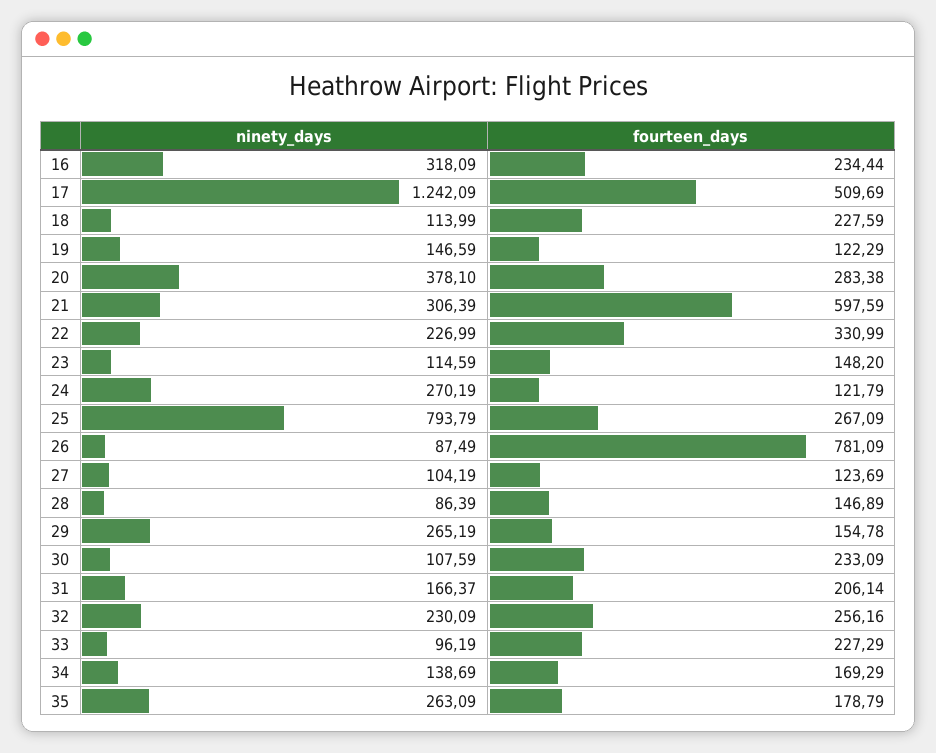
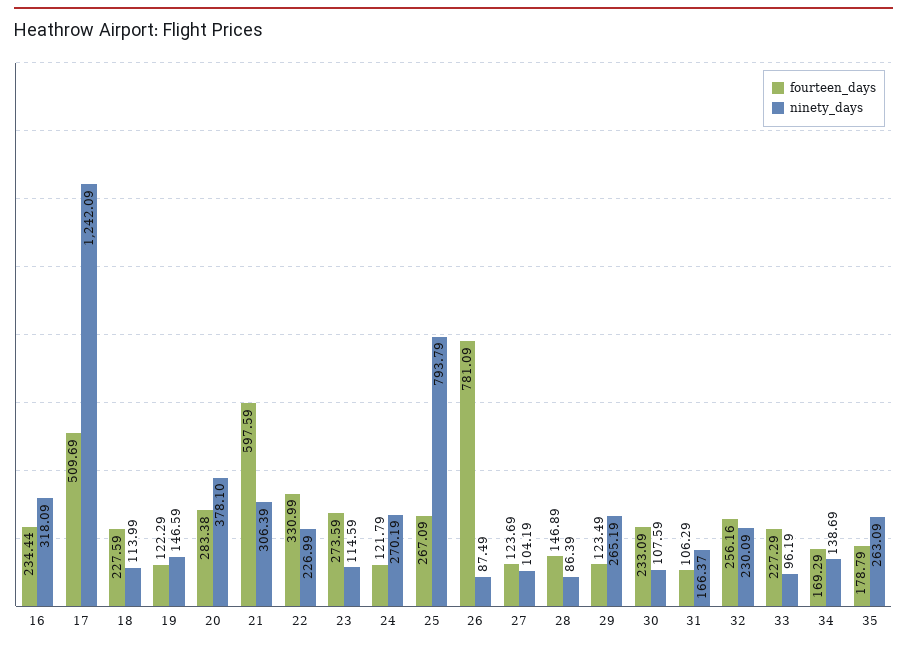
  {
    "ninety_days": {
      "16": 318.09,
      "17": 1242.09,
      "18": 113.99,
      "19": 146.59,
      "20": 378.1,
      "21": 306.39,
      "22": 226.99,
      "23": 114.59,
      "24": 270.19,
      "25": 793.79,
      "26": 87.49,
      "27": 104.19,
      "28": 86.39,
      "29": 265.19,
      "30": 107.59,
      "31": 166.37,
      "32": 230.09,
      "33": 96.19,
      "34": 138.69,
      "35": 263.09
    },
    "fourteen_days": {
      "16": 234.44,
      "17": 509.69,
      "18": 227.59,
      "19": 122.29,
      "20": 283.38,
      "21": 597.59,
      "22": 330.99,
-     "23": 148.2,
+     "23": 273.59,
      "24": 121.79,
      "25": 267.09,
      "26": 781.09,
      "27": 123.69,
      "28": 146.89,
-     "29": 154.78,
+     "29": 123.49,
      "30": 233.09,
-     "31": 206.14,
+     "31": 106.29,
      "32": 256.16,
      "33": 227.29,
      "34": 169.29,
      "35": 178.79
    }
  }

